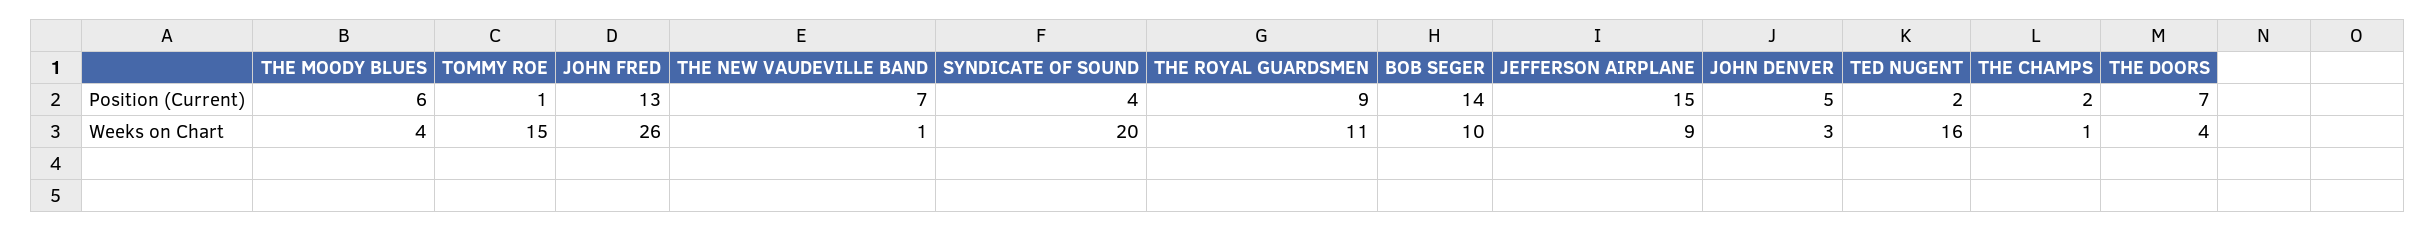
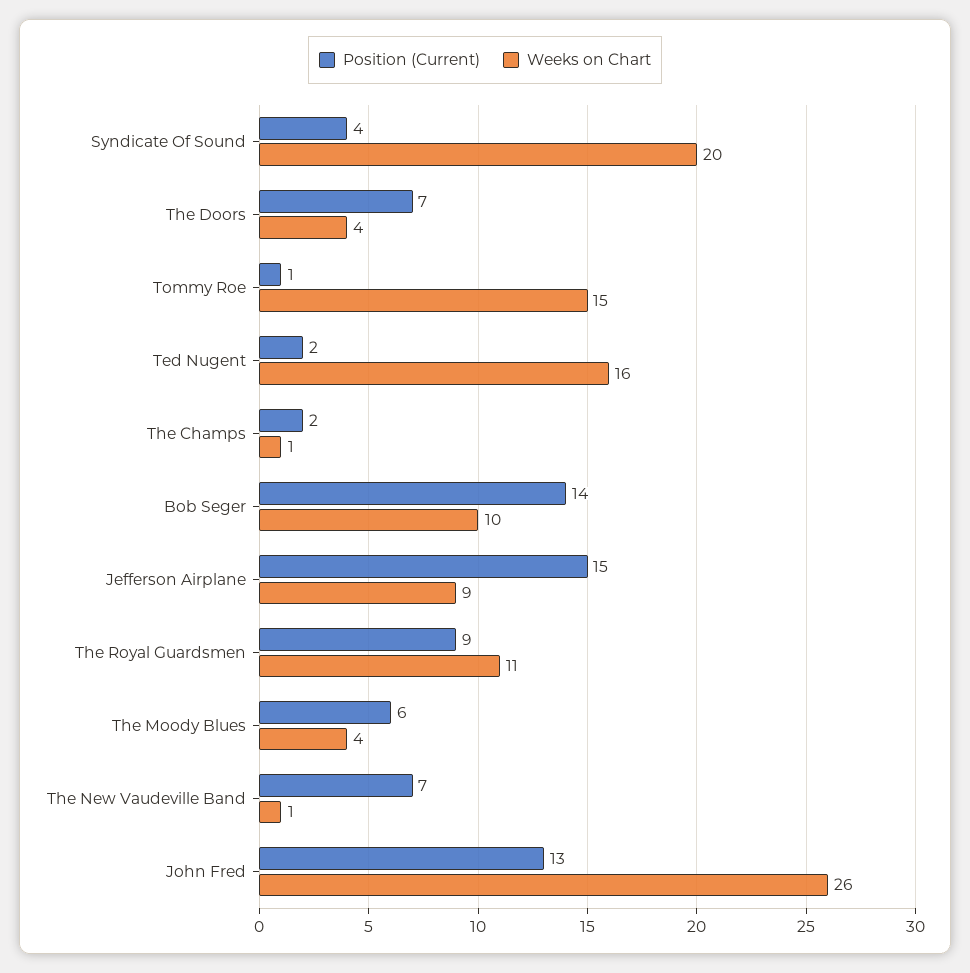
  {
    "Position (Current)": {
      "THE MOODY BLUES": 6,
      "TOMMY ROE": 1,
      "JOHN FRED": 13,
      "THE NEW VAUDEVILLE BAND": 7,
      "SYNDICATE OF SOUND": 4,
      "THE ROYAL GUARDSMEN": 9,
      "BOB SEGER": 14,
      "JEFFERSON AIRPLANE": 15,
-     "JOHN DENVER": 5,
      "TED NUGENT": 2,
      "THE CHAMPS": 2,
      "THE DOORS": 7
    },
    "Weeks on Chart": {
      "THE MOODY BLUES": 4,
      "TOMMY ROE": 15,
      "JOHN FRED": 26,
      "THE NEW VAUDEVILLE BAND": 1,
      "SYNDICATE OF SOUND": 20,
      "THE ROYAL GUARDSMEN": 11,
      "BOB SEGER": 10,
      "JEFFERSON AIRPLANE": 9,
-     "JOHN DENVER": 3,
      "TED NUGENT": 16,
      "THE CHAMPS": 1,
      "THE DOORS": 4
    }
  }

